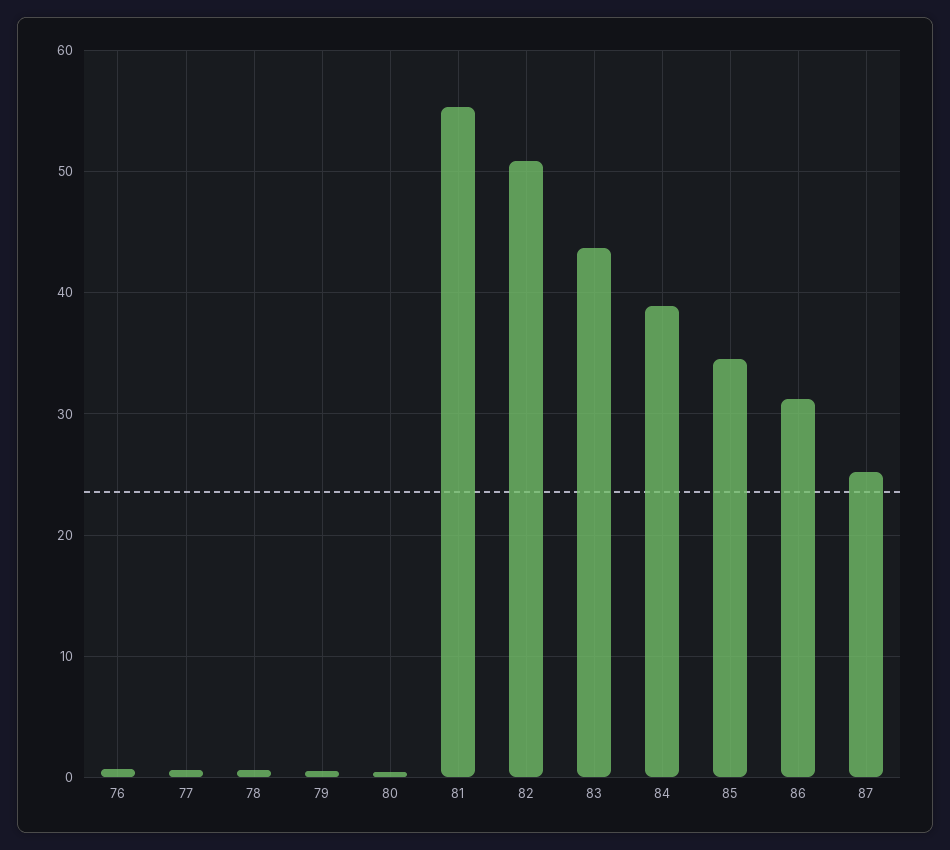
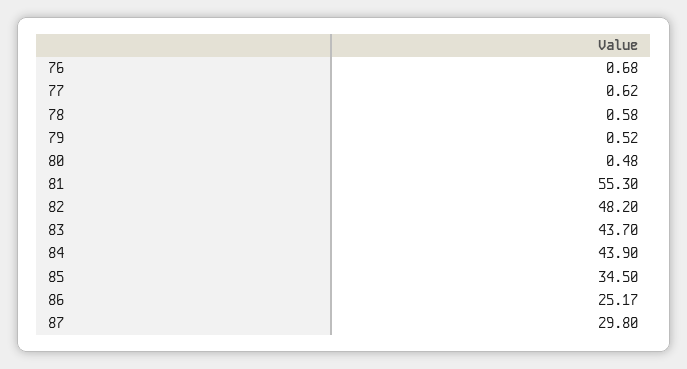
  {
    "76": 0.68,
    "77": 0.62,
    "78": 0.58,
    "79": 0.52,
    "80": 0.48,
    "81": 55.3,
-   "82": 51,
+   "82": 48.2,
    "83": 43.7,
-   "84": 39,
+   "84": 43.9,
    "85": 34.5,
-   "86": 31,
+   "86": 25.17,
-   "87": 25
+   "87": 29.8
  }

